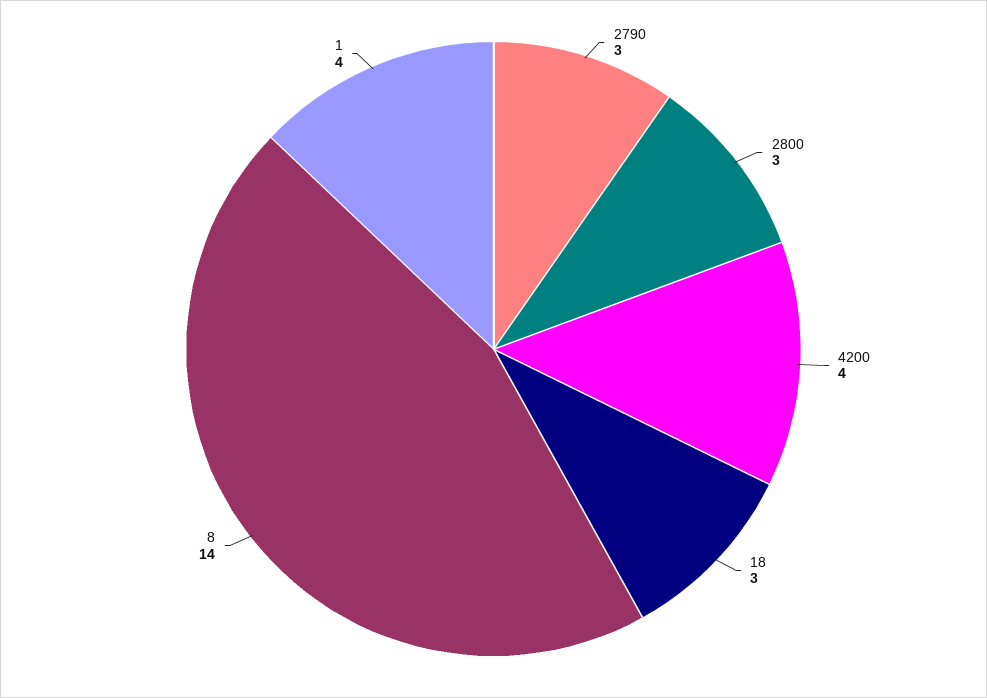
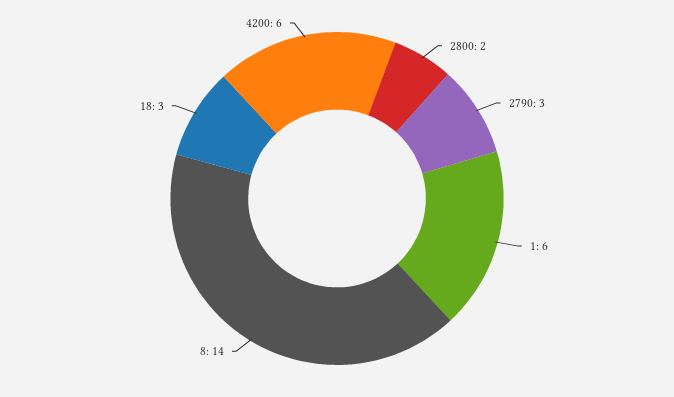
  {
    "2790": 3,
-   "2800": 3,
+   "2800": 2,
-   "4200": 4,
+   "4200": 6,
    "18": 3,
    "8": 14,
-   "1": 4
+   "1": 6
  }

